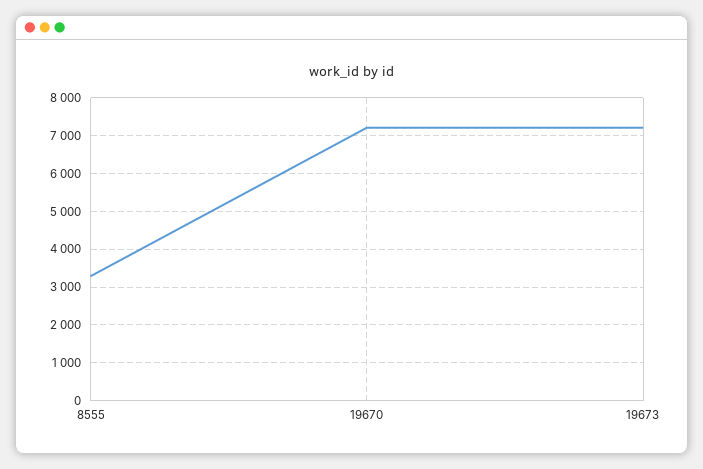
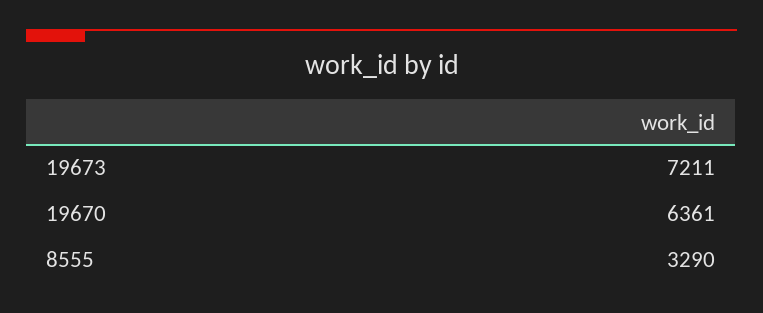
  {
    "8555": 3290,
-   "19670": 7200,
+   "19670": 6361,
    "19673": 7211
  }

